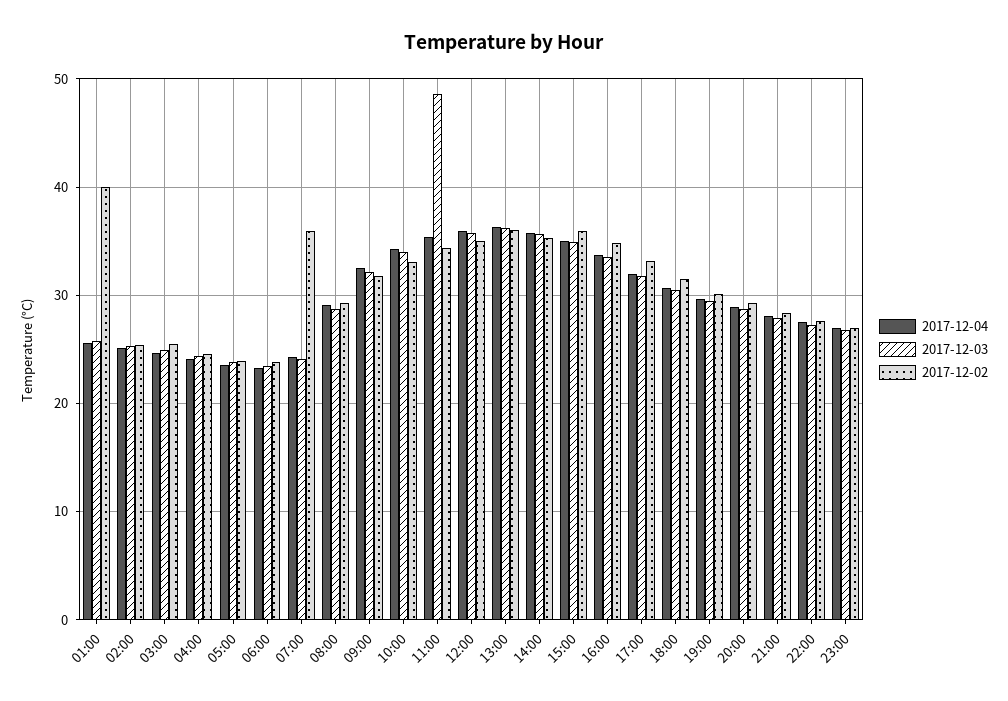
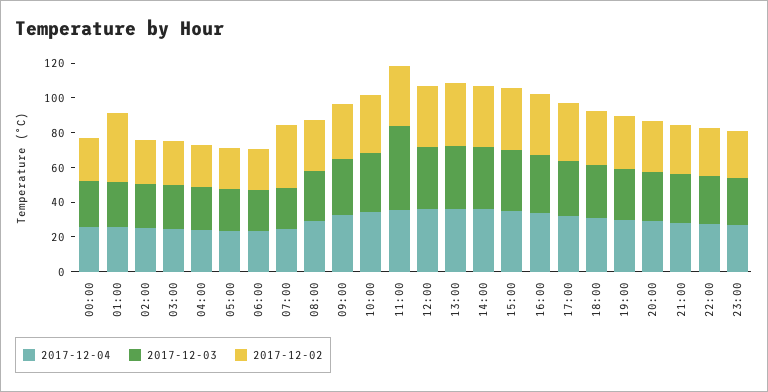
  {
    "2017-12-04": {
      "01:00": 26,
      "02:00": 25,
      "03:00": 25,
      "04:00": 24,
      "05:00": 24,
      "06:00": 23,
      "07:00": 24,
      "08:00": 29,
      "09:00": 33,
      "10:00": 34,
      "11:00": 35,
      "12:00": 36,
      "13:00": 36,
      "14:00": 36,
      "15:00": 35,
      "16:00": 34,
      "17:00": 32,
      "18:00": 31,
      "19:00": 30,
      "20:00": 29,
      "21:00": 28,
      "22:00": 28,
-     "23:00": 27
+     "23:00": 27,
+     "00:00": 25
    },
    "2017-12-03": {
      "01:00": 26,
      "02:00": 25,
      "03:00": 25,
      "04:00": 24,
      "05:00": 24,
      "06:00": 24,
      "07:00": 24,
      "08:00": 29,
      "09:00": 32,
      "10:00": 34,
      "11:00": 49,
      "12:00": 36,
      "13:00": 36,
      "14:00": 36,
      "15:00": 35,
      "16:00": 34,
      "17:00": 32,
      "18:00": 31,
      "19:00": 30,
      "20:00": 29,
      "21:00": 28,
      "22:00": 27,
-     "23:00": 27
+     "23:00": 27,
+     "00:00": 25
    },
    "2017-12-02": {
      "01:00": 40,
      "02:00": 25,
      "03:00": 26,
      "04:00": 25,
      "05:00": 24,
      "06:00": 24,
      "07:00": 36,
      "08:00": 29,
      "09:00": 32,
      "10:00": 33,
      "11:00": 34,
      "12:00": 35,
      "13:00": 36,
      "14:00": 35,
      "15:00": 36,
      "16:00": 35,
      "17:00": 33,
      "18:00": 32,
      "19:00": 30,
      "20:00": 29,
      "21:00": 28,
      "22:00": 28,
-     "23:00": 27
+     "23:00": 27,
+     "00:00": 25
    }
  }

